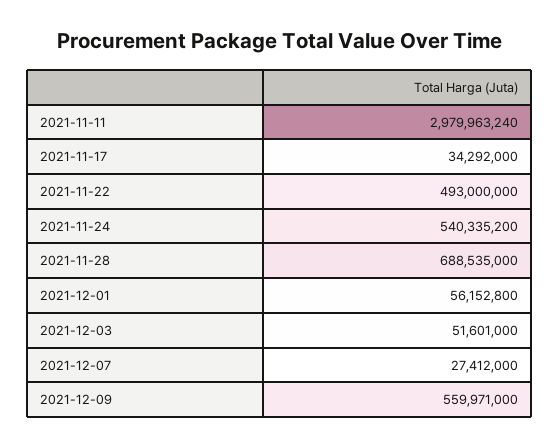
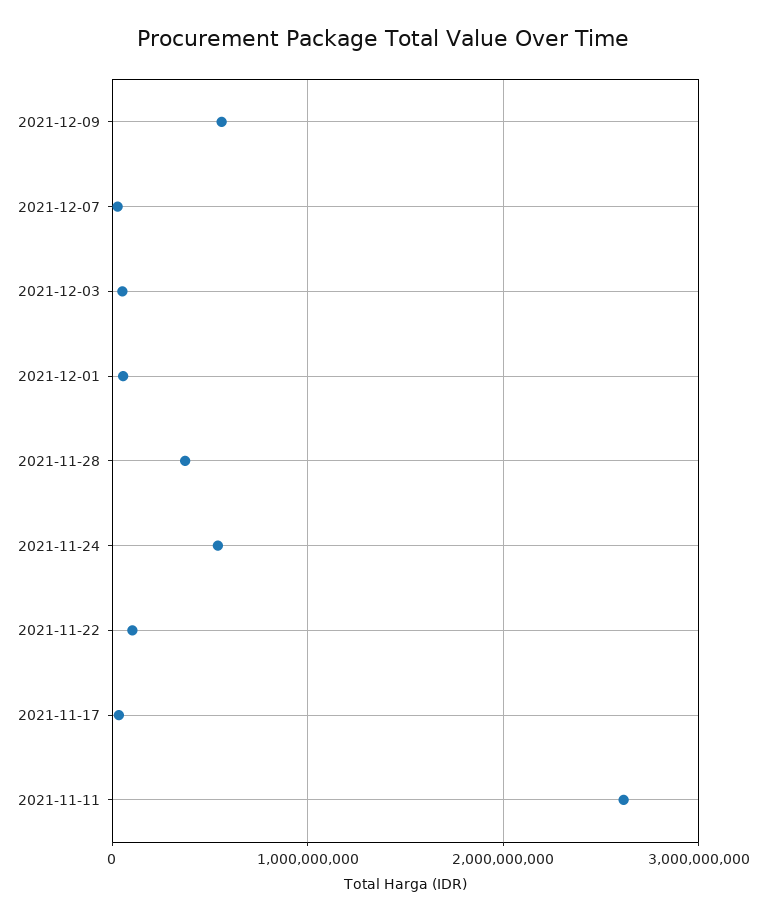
  {
-   "2021-11-11": 2979963240,
+   "2021-11-11": 2600000000,
    "2021-11-17": 34292000,
-   "2021-11-22": 493000000,
+   "2021-11-22": 100000000,
    "2021-11-24": 540335200,
-   "2021-11-28": 688535000,
+   "2021-11-28": 400000000,
    "2021-12-01": 56152800,
    "2021-12-03": 51601000,
    "2021-12-07": 27412000,
    "2021-12-09": 559971000
  }

